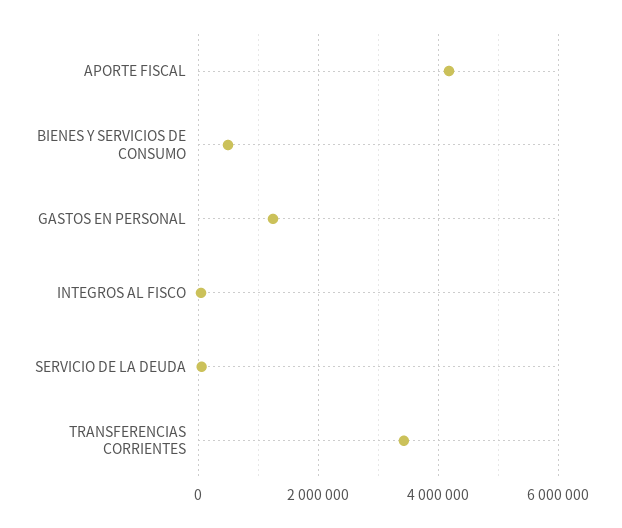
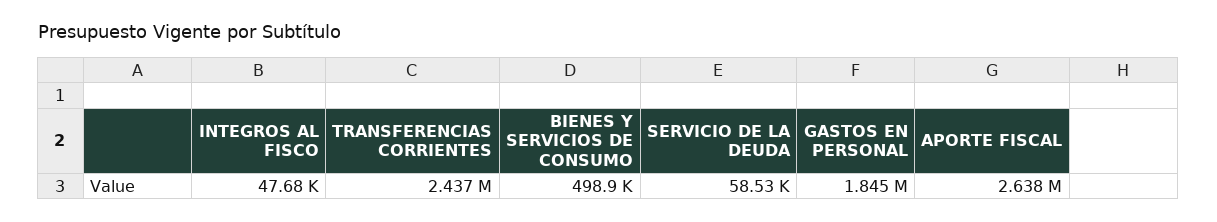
  {
-   "APORTE FISCAL": 4200000,
+   "APORTE FISCAL": 2638000,
    "BIENES Y SERVICIOS DE CONSUMO": 498900,
-   "GASTOS EN PERSONAL": 1200000,
+   "GASTOS EN PERSONAL": 1845000,
    "INTEGROS AL FISCO": 47680,
    "SERVICIO DE LA DEUDA": 58530,
-   "TRANSFERENCIAS CORRIENTES": 3400000
+   "TRANSFERENCIAS CORRIENTES": 2437000
  }

